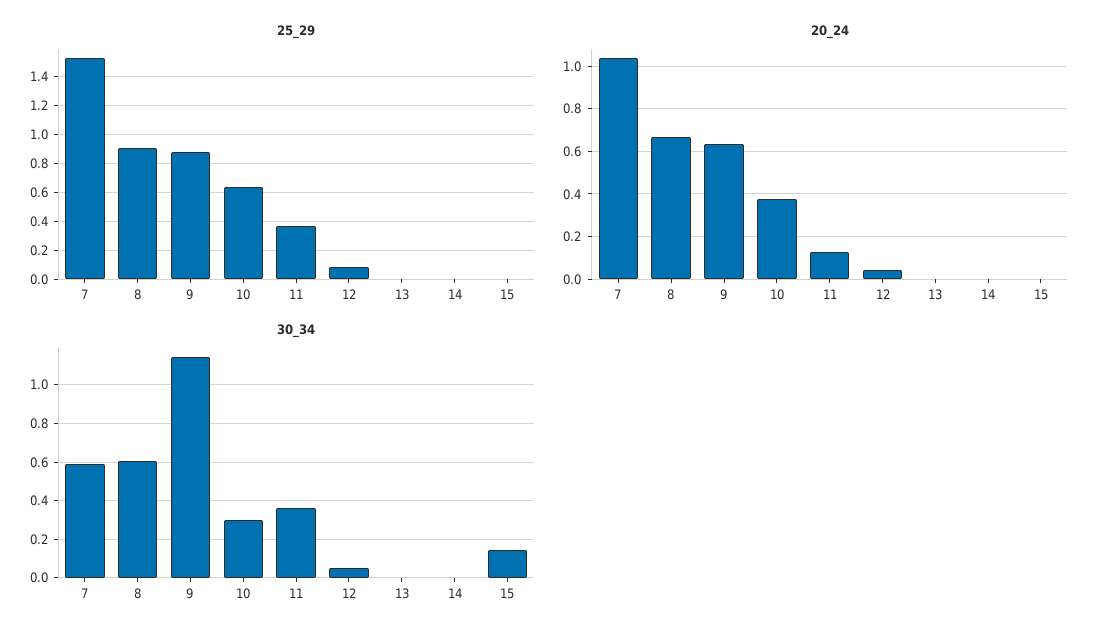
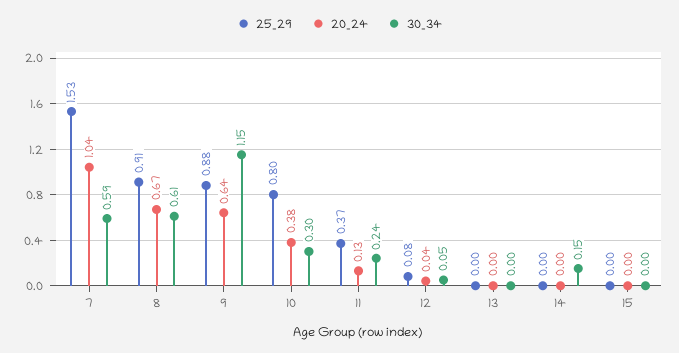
  {
    "25_29": {
      "7": 1.53,
      "8": 0.91,
      "9": 0.88,
-     "10": 0.65,
+     "10": 0.8,
      "11": 0.37,
      "12": 0.08,
      "13": 0,
      "14": 0,
      "15": 0
    },
    "20_24": {
      "7": 1.04,
      "8": 0.67,
      "9": 0.64,
      "10": 0.38,
      "11": 0.13,
      "12": 0.04,
      "13": 0,
      "14": 0,
      "15": 0
    },
    "30_34": {
      "7": 0.59,
      "8": 0.61,
      "9": 1.15,
      "10": 0.3,
-     "11": 0.35,
+     "11": 0.24,
      "12": 0.05,
      "13": 0,
-     "14": 0,
+     "14": 0.15,
-     "15": 0.15
+     "15": 0
    }
  }

